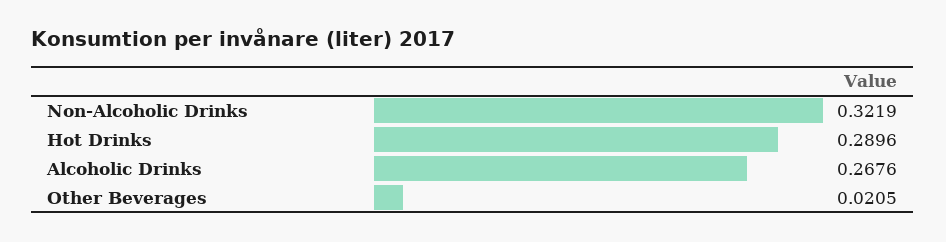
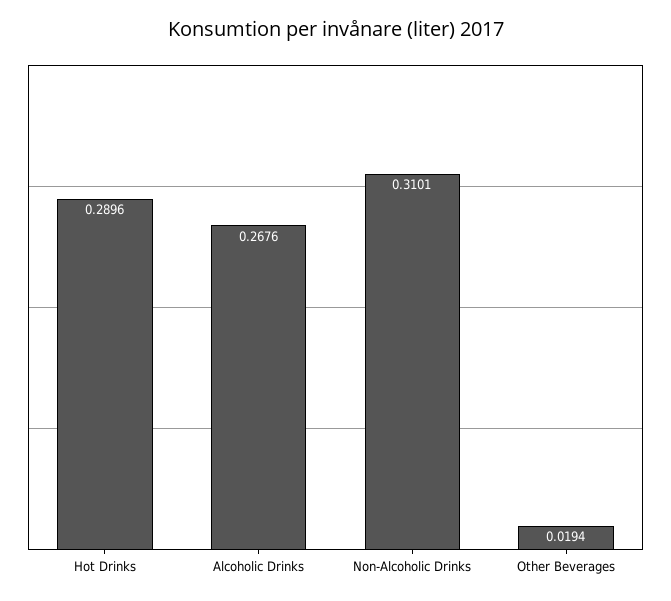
  {
-   "Non-Alcoholic Drinks": 0.3219,
+   "Non-Alcoholic Drinks": 0.3101,
    "Hot Drinks": 0.2896,
    "Alcoholic Drinks": 0.2676,
-   "Other Beverages": 0.0205
+   "Other Beverages": 0.0194
  }

